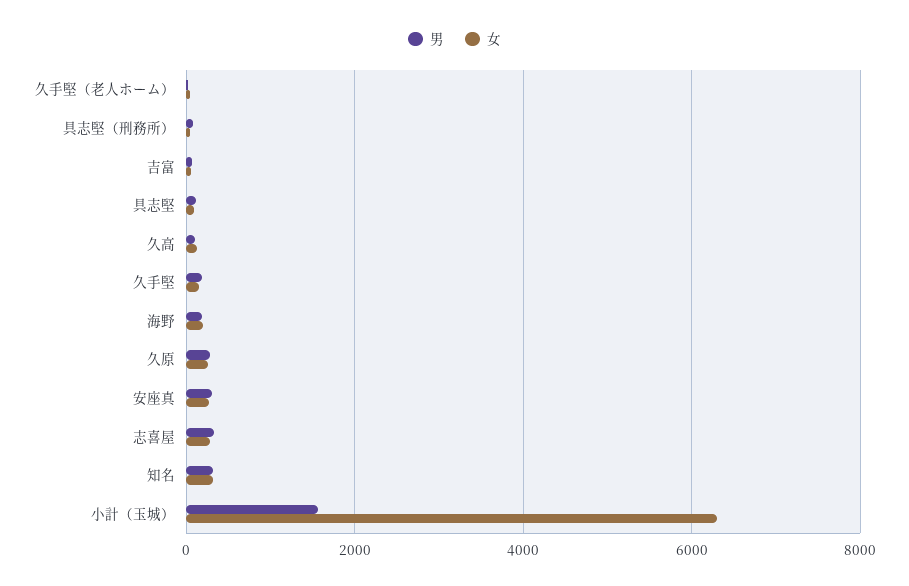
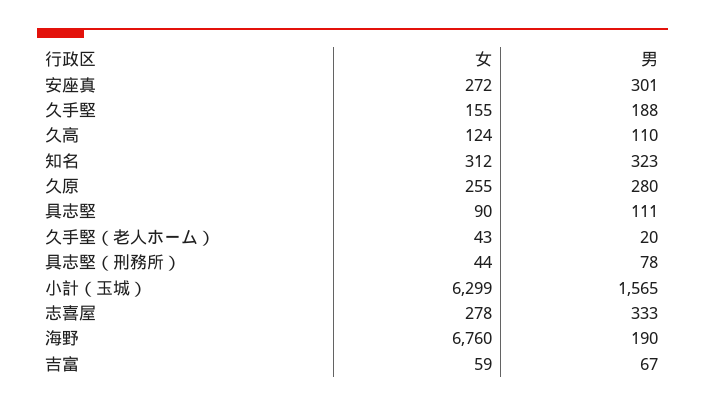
  {
    "男": {
      "久手堅（老人ホーム）": 20,
      "具志堅（刑務所）": 78,
      "吉富": 67,
      "具志堅": 111,
      "久高": 110,
      "久手堅": 188,
      "海野": 190,
      "久原": 280,
      "安座真": 301,
      "志喜屋": 333,
      "知名": 323,
      "小計（玉城）": 1565
    },
    "女": {
      "久手堅（老人ホーム）": 43,
      "具志堅（刑務所）": 44,
      "吉富": 59,
      "具志堅": 90,
      "久高": 124,
      "久手堅": 155,
-     "海野": 200,
+     "海野": 6760,
      "久原": 255,
      "安座真": 272,
      "志喜屋": 278,
      "知名": 312,
      "小計（玉城）": 6299
    }
  }

